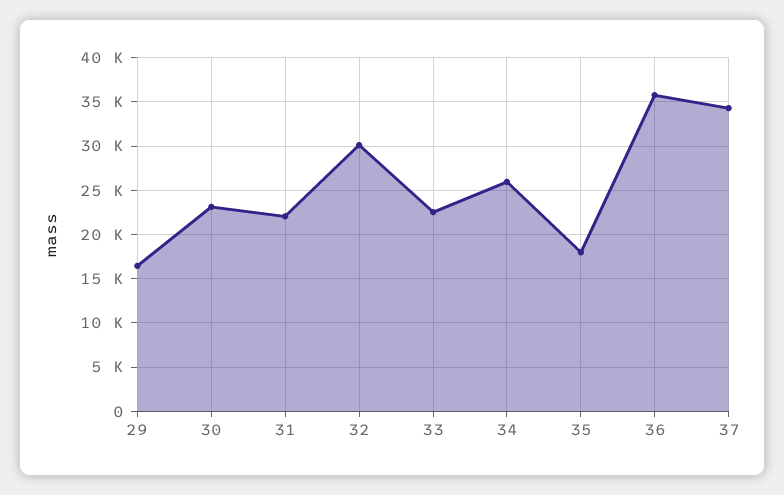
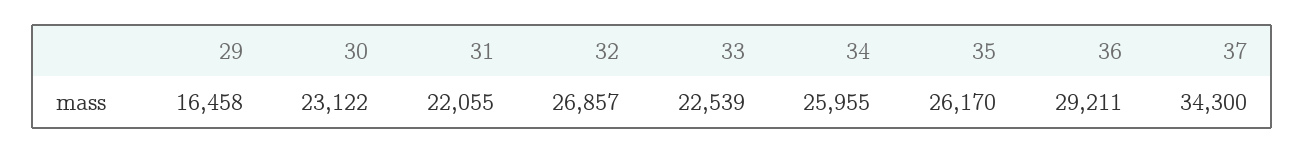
  {
    "29": 16458,
    "30": 23122,
    "31": 22055,
-   "32": 30000,
+   "32": 26857,
    "33": 22539,
    "34": 25955,
-   "35": 18000,
+   "35": 26170,
-   "36": 36000,
+   "36": 29211,
    "37": 34300
  }

